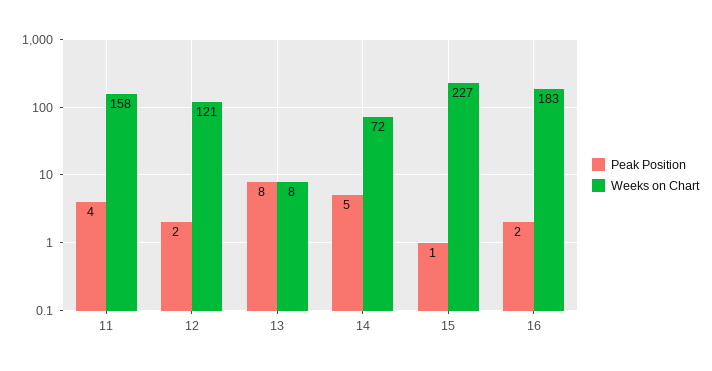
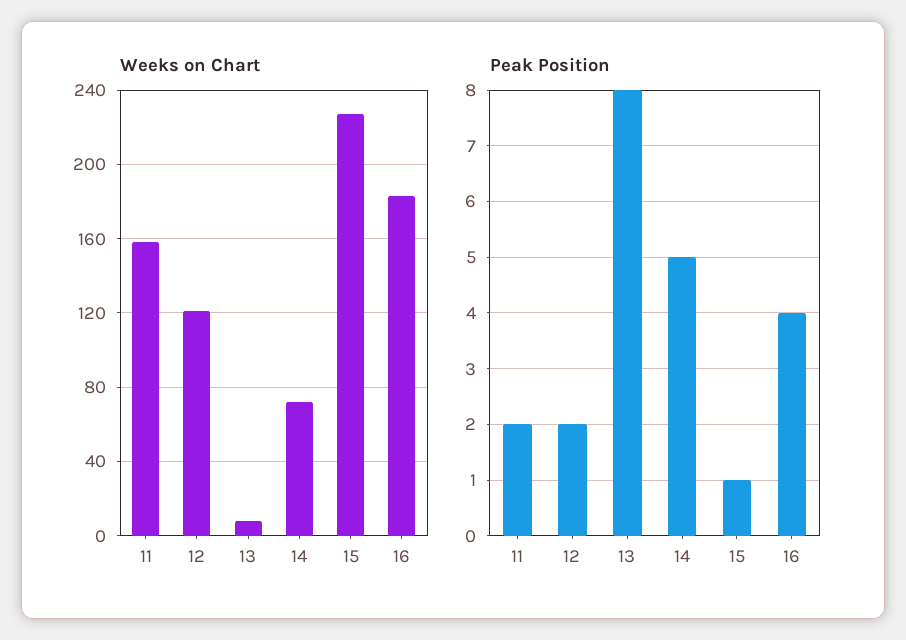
  {
    "Peak Position": {
-     "11": 4,
+     "11": 2,
      "12": 2,
      "13": 8,
      "14": 5,
      "15": 1,
-     "16": 2
+     "16": 4
    },
    "Weeks on Chart": {
      "11": 158,
      "12": 121,
      "13": 8,
      "14": 72,
      "15": 227,
      "16": 183
    }
  }

